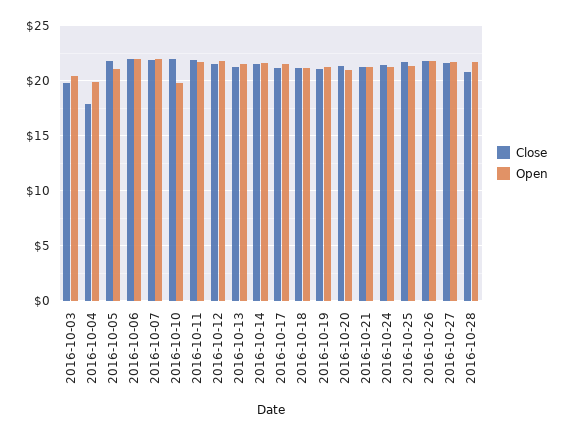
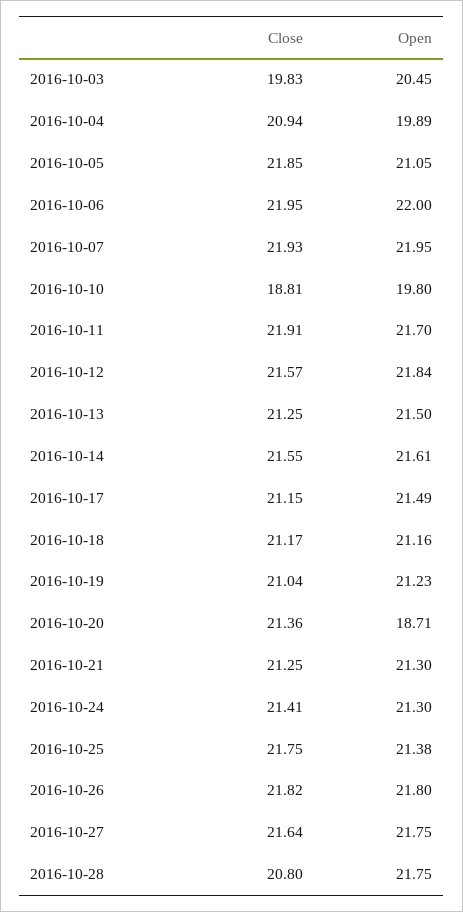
  {
    "Close": {
      "2016-10-03": 19.83,
-     "2016-10-04": 18,
+     "2016-10-04": 20.94,
      "2016-10-05": 21.85,
      "2016-10-06": 21.95,
      "2016-10-07": 21.93,
-     "2016-10-10": 22,
+     "2016-10-10": 18.81,
      "2016-10-11": 21.91,
      "2016-10-12": 21.57,
      "2016-10-13": 21.25,
      "2016-10-14": 21.55,
      "2016-10-17": 21.15,
      "2016-10-18": 21.17,
      "2016-10-19": 21.04,
      "2016-10-20": 21.36,
      "2016-10-21": 21.25,
      "2016-10-24": 21.41,
      "2016-10-25": 21.75,
      "2016-10-26": 21.82,
      "2016-10-27": 21.64,
      "2016-10-28": 20.8
    },
    "Open": {
      "2016-10-03": 20.45,
      "2016-10-04": 19.89,
      "2016-10-05": 21.05,
      "2016-10-06": 22,
      "2016-10-07": 21.95,
      "2016-10-10": 19.8,
      "2016-10-11": 21.7,
      "2016-10-12": 21.84,
      "2016-10-13": 21.5,
      "2016-10-14": 21.61,
      "2016-10-17": 21.49,
      "2016-10-18": 21.16,
      "2016-10-19": 21.23,
-     "2016-10-20": 21,
+     "2016-10-20": 18.71,
      "2016-10-21": 21.3,
      "2016-10-24": 21.3,
      "2016-10-25": 21.38,
      "2016-10-26": 21.8,
      "2016-10-27": 21.75,
      "2016-10-28": 21.75
    }
  }

